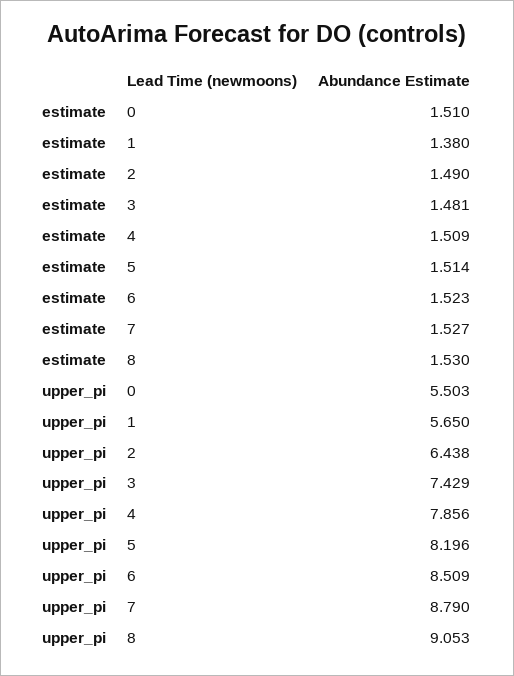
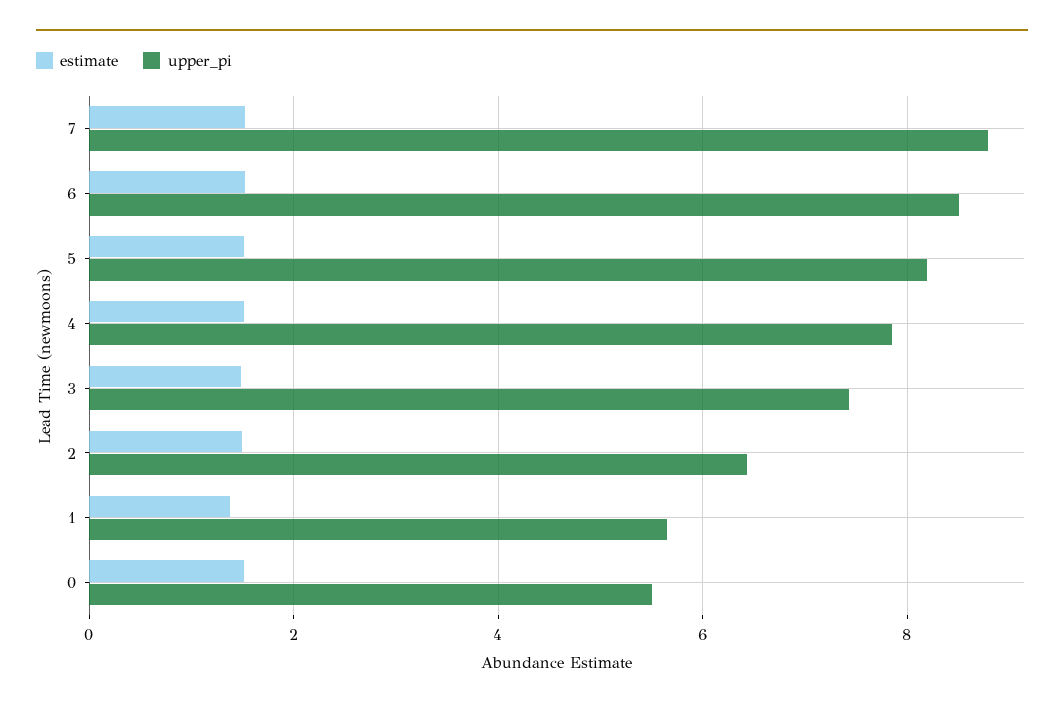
  {
    "estimate": {
      "0": 1.51,
      "1": 1.38,
      "2": 1.49,
      "3": 1.481,
      "4": 1.509,
      "5": 1.514,
      "6": 1.523,
-     "7": 1.527,
+     "7": 1.527
-     "8": 1.53
    },
    "upper_pi": {
      "0": 5.503,
      "1": 5.65,
      "2": 6.438,
      "3": 7.429,
      "4": 7.856,
      "5": 8.196,
      "6": 8.509,
-     "7": 8.79,
+     "7": 8.79
-     "8": 9.053
    }
  }

